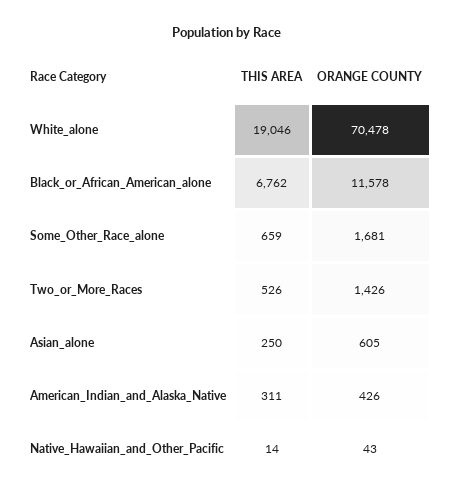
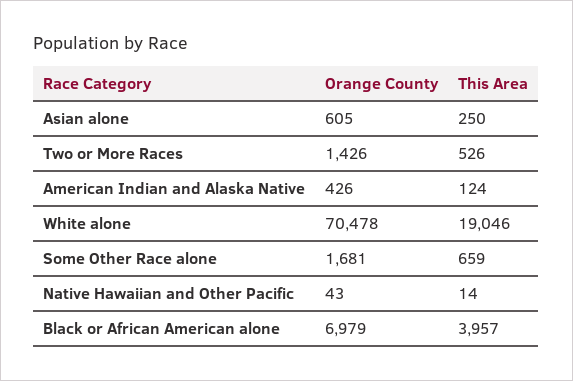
  {
    "THIS AREA": {
      "White_alone": 19046,
-     "Black_or_African_American_alone": 6762,
+     "Black_or_African_American_alone": 3957,
      "Some_Other_Race_alone": 659,
      "Two_or_More_Races": 526,
      "Asian_alone": 250,
-     "American_Indian_and_Alaska_Native": 311,
+     "American_Indian_and_Alaska_Native": 124,
      "Native_Hawaiian_and_Other_Pacific": 14
    },
    "ORANGE COUNTY": {
      "White_alone": 70478,
-     "Black_or_African_American_alone": 11578,
+     "Black_or_African_American_alone": 6979,
      "Some_Other_Race_alone": 1681,
      "Two_or_More_Races": 1426,
      "Asian_alone": 605,
      "American_Indian_and_Alaska_Native": 426,
      "Native_Hawaiian_and_Other_Pacific": 43
    }
  }

